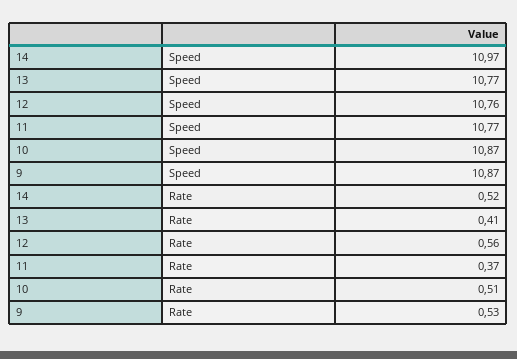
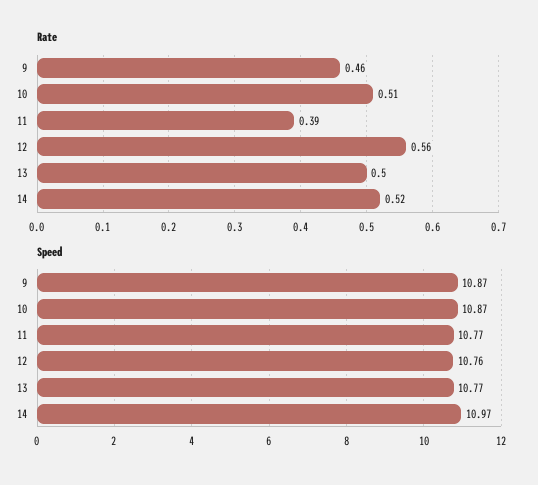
  {
    "Speed": {
      "14": 10.97,
      "13": 10.77,
      "12": 10.76,
      "11": 10.77,
      "10": 10.87,
      "9": 10.87
    },
    "Rate": {
      "14": 0.52,
-     "13": 0.41,
+     "13": 0.5,
      "12": 0.56,
-     "11": 0.37,
+     "11": 0.39,
      "10": 0.51,
-     "9": 0.53
+     "9": 0.46
    }
  }

